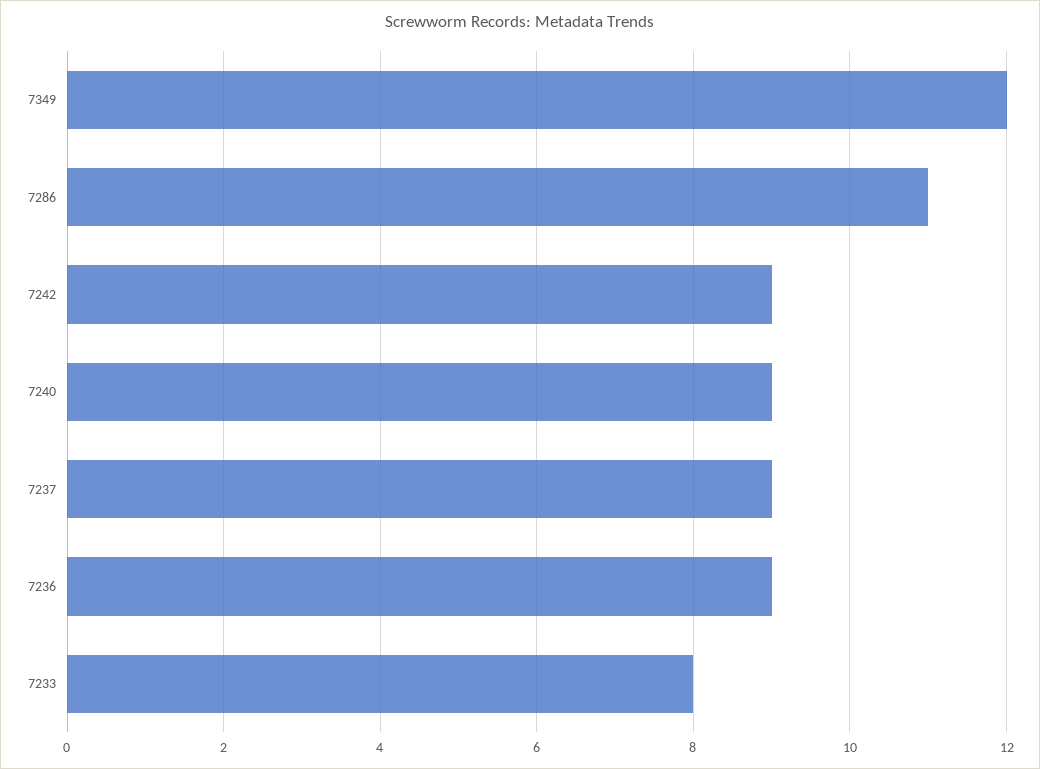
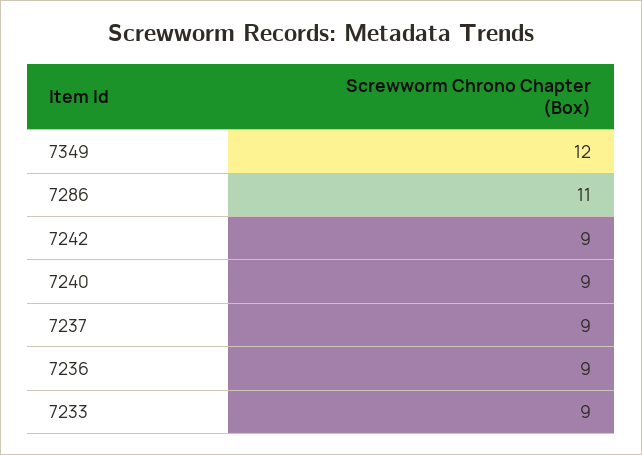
  {
    "7349": 12,
    "7286": 11,
    "7242": 9,
    "7240": 9,
    "7237": 9,
    "7236": 9,
-   "7233": 8
+   "7233": 9
  }

